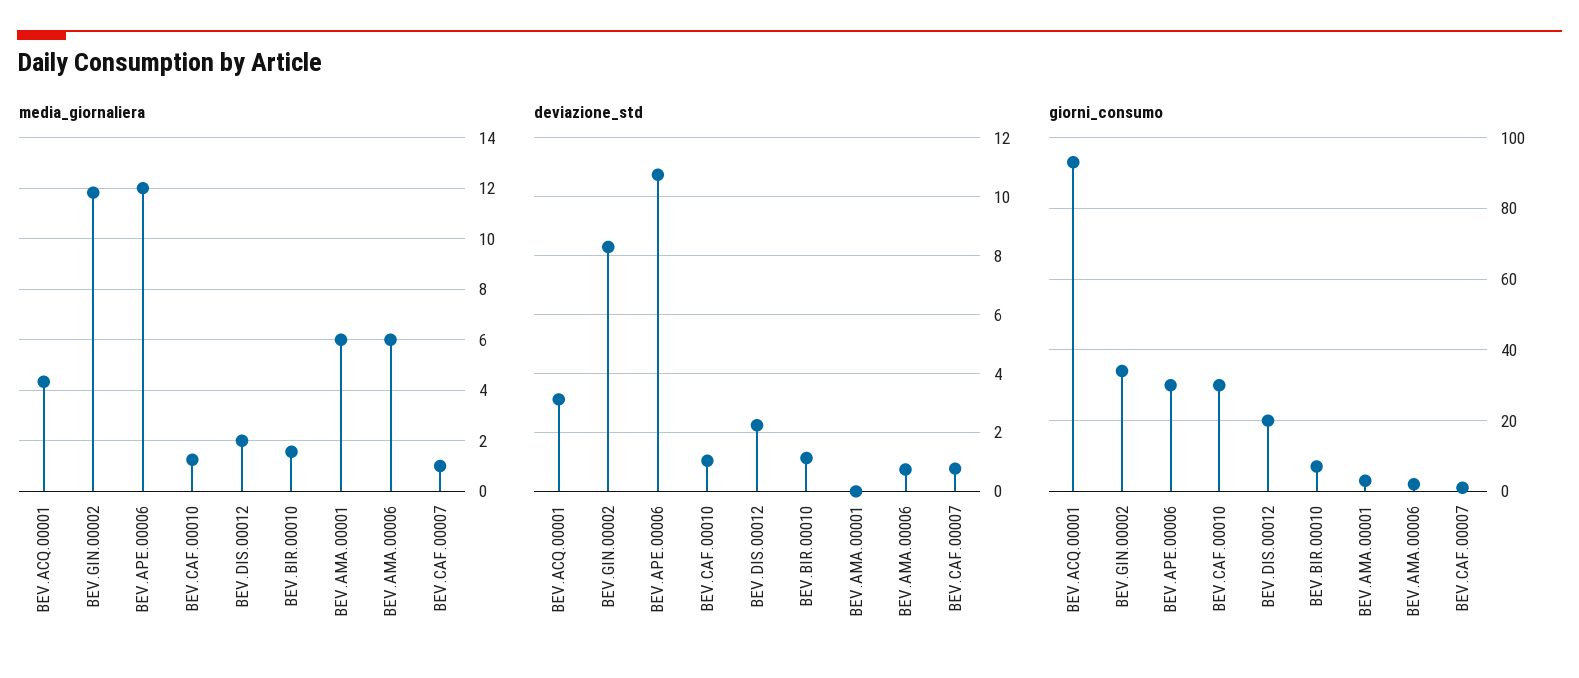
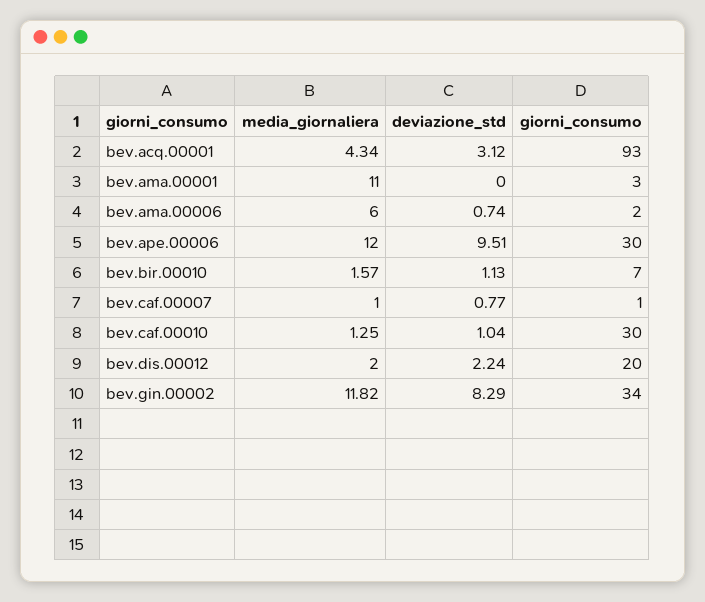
  {
    "media_giornaliera": {
      "BEV.ACQ.00001": 4.34,
      "BEV.GIN.00002": 11.82,
      "BEV.APE.00006": 12,
      "BEV.CAF.00010": 1.25,
      "BEV.DIS.00012": 2,
      "BEV.BIR.00010": 1.57,
-     "BEV.AMA.00001": 6,
+     "BEV.AMA.00001": 11,
      "BEV.AMA.00006": 6,
      "BEV.CAF.00007": 1
    },
    "deviazione_std": {
      "BEV.ACQ.00001": 3.12,
      "BEV.GIN.00002": 8.29,
-     "BEV.APE.00006": 10.75,
+     "BEV.APE.00006": 9.51,
      "BEV.CAF.00010": 1.04,
      "BEV.DIS.00012": 2.24,
      "BEV.BIR.00010": 1.13,
      "BEV.AMA.00001": 0,
      "BEV.AMA.00006": 0.74,
      "BEV.CAF.00007": 0.77
    },
    "giorni_consumo": {
      "BEV.ACQ.00001": 93,
      "BEV.GIN.00002": 34,
      "BEV.APE.00006": 30,
      "BEV.CAF.00010": 30,
      "BEV.DIS.00012": 20,
      "BEV.BIR.00010": 7,
      "BEV.AMA.00001": 3,
      "BEV.AMA.00006": 2,
      "BEV.CAF.00007": 1
    }
  }

